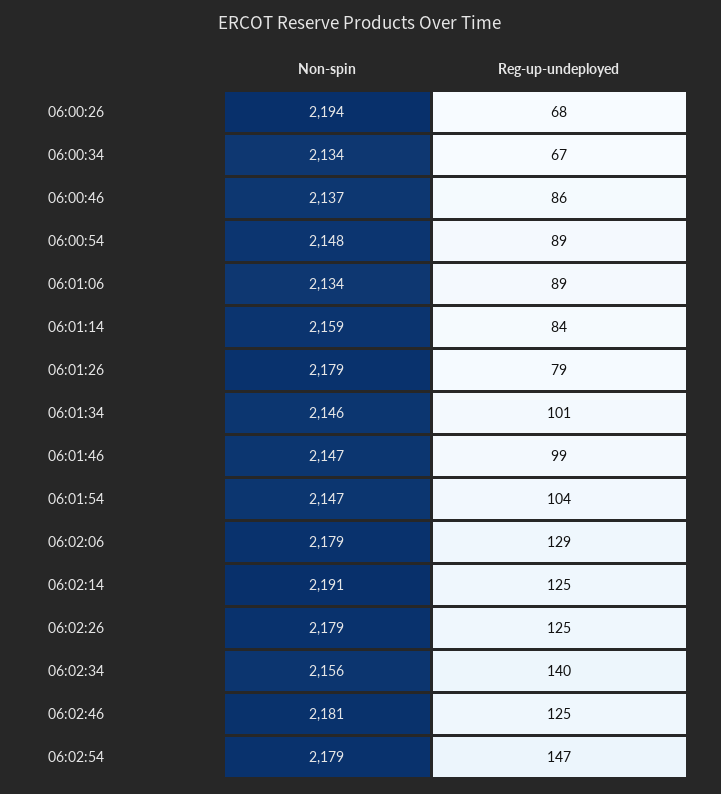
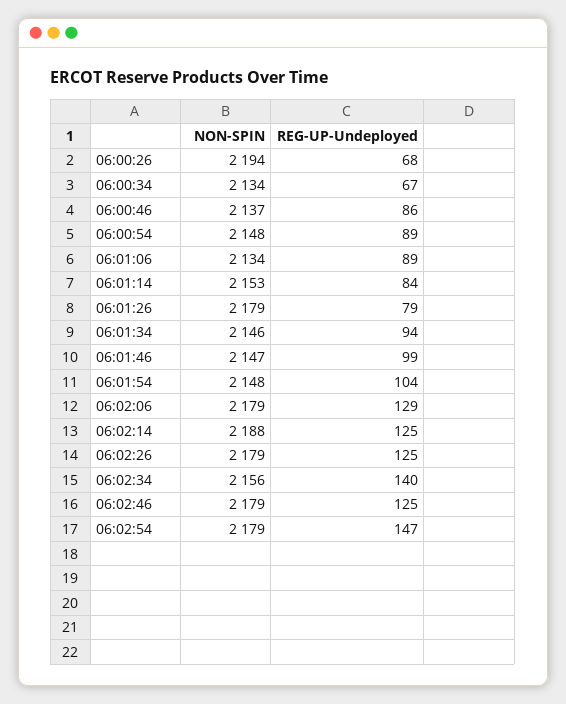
  {
    "Non-spin": {
      "06:00:26": 2194,
      "06:00:34": 2134,
      "06:00:46": 2137,
      "06:00:54": 2148,
      "06:01:06": 2134,
-     "06:01:14": 2159,
+     "06:01:14": 2153,
      "06:01:26": 2179,
      "06:01:34": 2146,
      "06:01:46": 2147,
-     "06:01:54": 2147,
+     "06:01:54": 2148,
      "06:02:06": 2179,
-     "06:02:14": 2191,
+     "06:02:14": 2188,
      "06:02:26": 2179,
      "06:02:34": 2156,
-     "06:02:46": 2181,
+     "06:02:46": 2179,
      "06:02:54": 2179
    },
    "Reg-up-undeployed": {
      "06:00:26": 68,
      "06:00:34": 67,
      "06:00:46": 86,
      "06:00:54": 89,
      "06:01:06": 89,
      "06:01:14": 84,
      "06:01:26": 79,
-     "06:01:34": 101,
+     "06:01:34": 94,
      "06:01:46": 99,
      "06:01:54": 104,
      "06:02:06": 129,
      "06:02:14": 125,
      "06:02:26": 125,
      "06:02:34": 140,
      "06:02:46": 125,
      "06:02:54": 147
    }
  }

